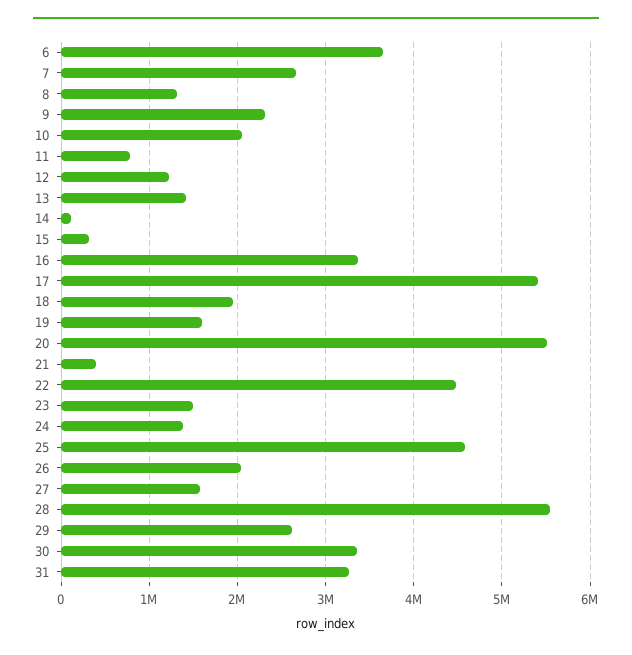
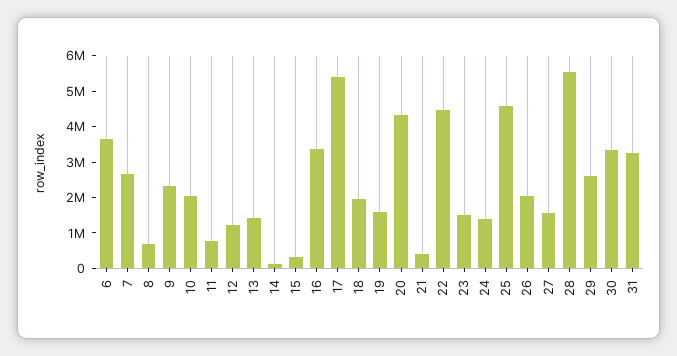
  {
    "6": 3700000,
    "7": 2700000,
-   "8": 1300000,
+   "8": 750000,
    "9": 2300000,
    "10": 2100000,
    "11": 800000,
    "12": 1200000,
    "13": 1400000,
    "14": 100000,
    "15": 300000,
    "16": 3400000,
    "17": 5400000,
    "18": 1900000,
    "19": 1600000,
-   "20": 5500000,
+   "20": 4250000,
    "21": 400000,
    "22": 4500000,
    "23": 1500000,
    "24": 1400000,
    "25": 4600000,
    "26": 2000000,
    "27": 1600000,
    "28": 5500000,
    "29": 2600000,
    "30": 3400000,
    "31": 3300000
  }

